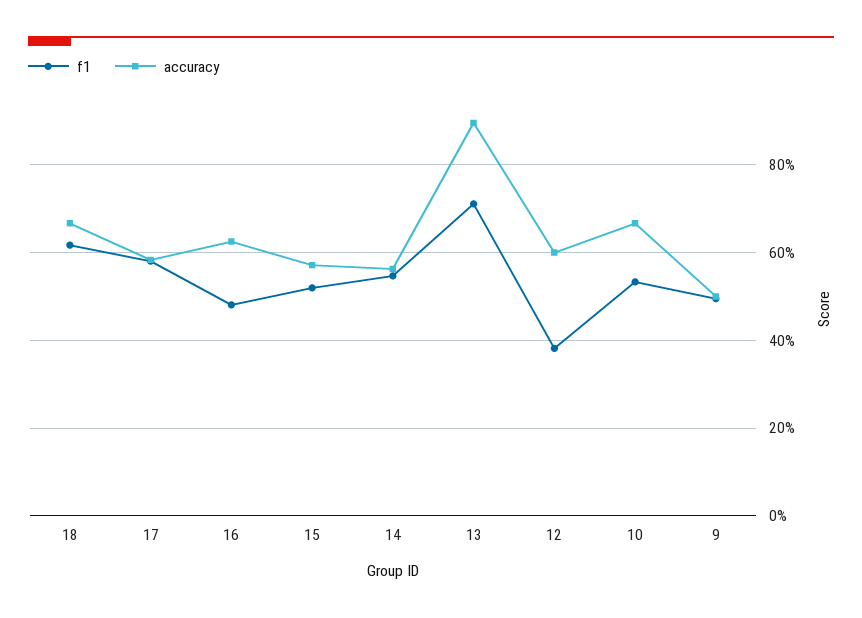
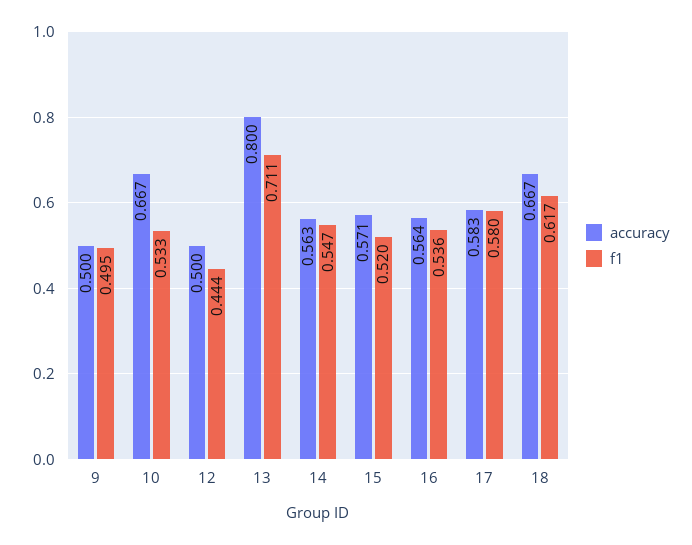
  {
    "f1": {
      "18": 0.617,
      "17": 0.58,
-     "16": 0.48,
+     "16": 0.536,
      "15": 0.52,
      "14": 0.547,
      "13": 0.711,
-     "12": 0.38,
+     "12": 0.444,
      "10": 0.533,
      "9": 0.495
    },
    "accuracy": {
      "18": 0.667,
      "17": 0.583,
-     "16": 0.62,
+     "16": 0.564,
      "15": 0.571,
      "14": 0.563,
-     "13": 0.9,
+     "13": 0.8,
-     "12": 0.6,
+     "12": 0.5,
      "10": 0.667,
      "9": 0.5
    }
  }

